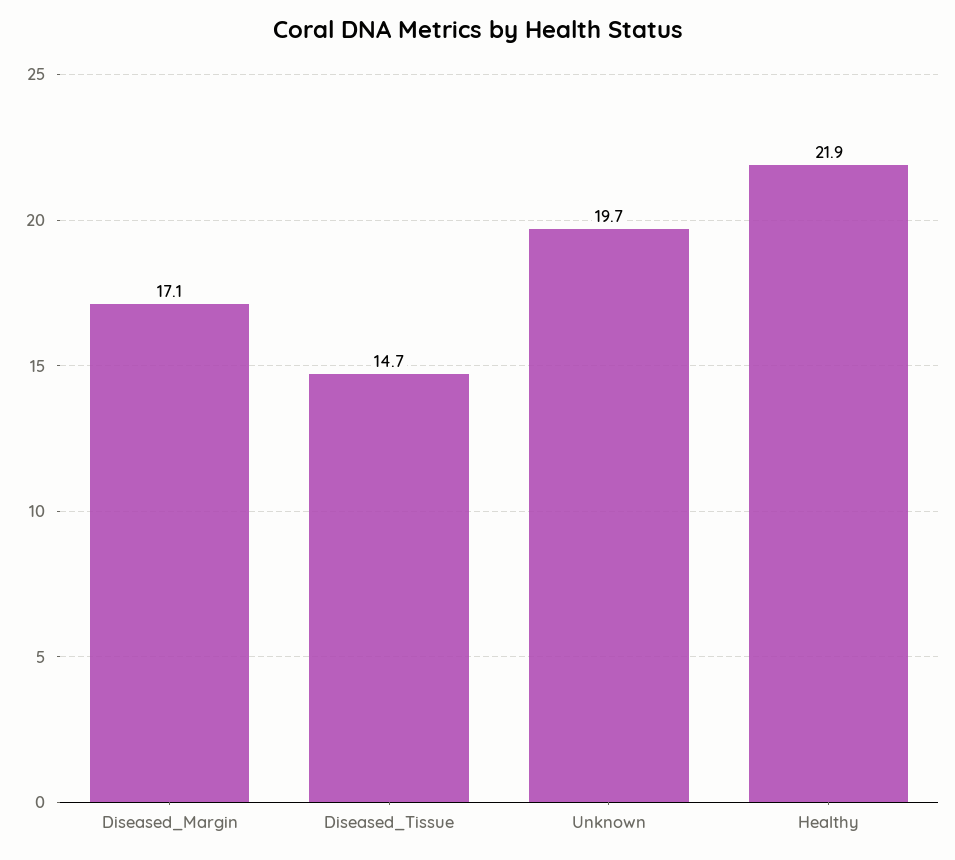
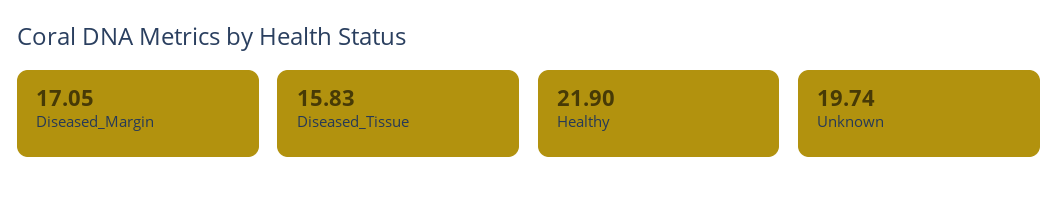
  {
    "Diseased_Margin": 17.05,
-   "Diseased_Tissue": 14.7,
+   "Diseased_Tissue": 15.83,
    "Unknown": 19.74,
    "Healthy": 21.9
  }

